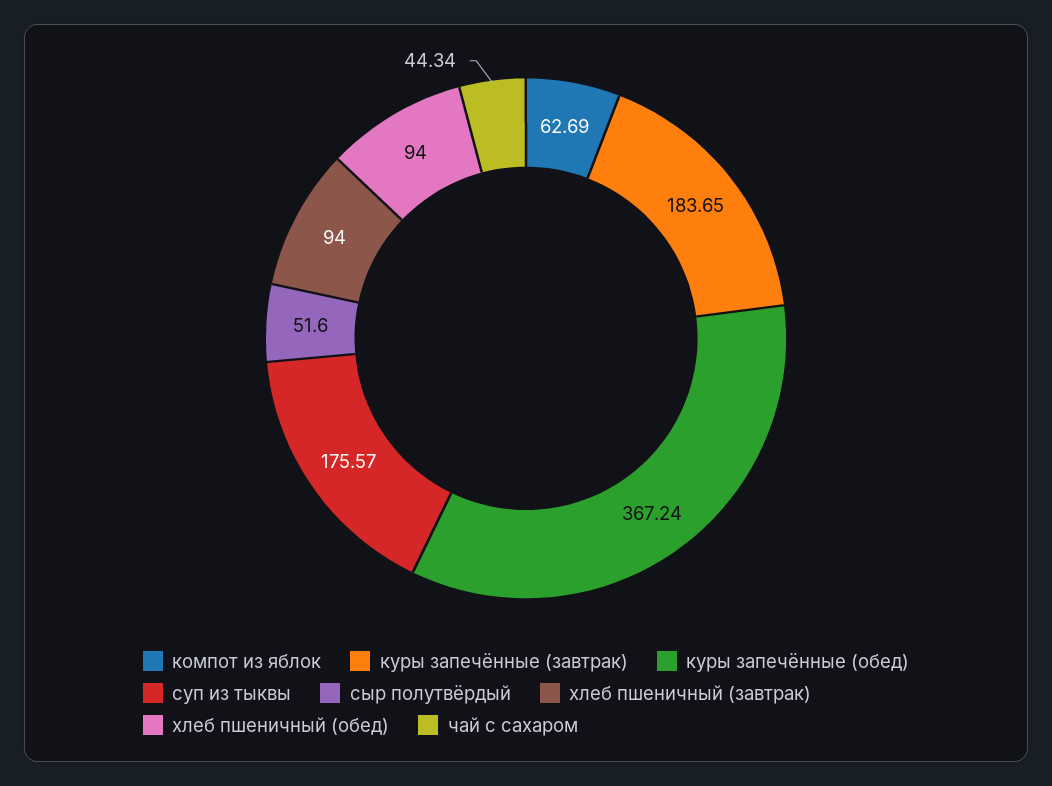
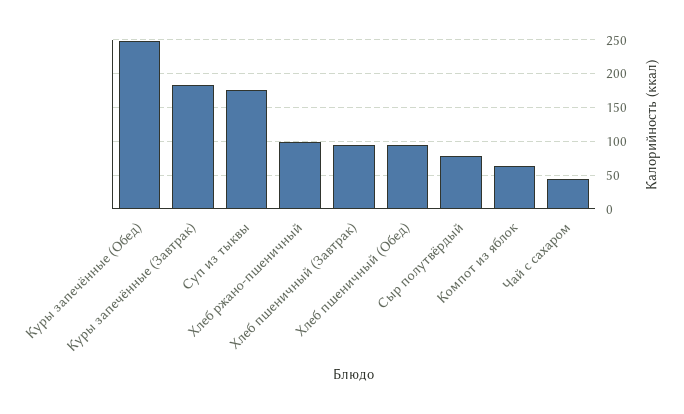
  {
    "компот из яблок": 62.69,
    "куры запечённые (завтрак)": 183.65,
-   "куры запечённые (обед)": 367.24,
+   "куры запечённые (обед)": 250,
    "суп из тыквы": 175.57,
-   "сыр полутвёрдый": 51.6,
+   "сыр полутвёрдый": 80,
    "хлеб пшеничный (завтрак)": 94,
    "хлеб пшеничный (обед)": 94,
-   "чай с сахаром": 44.34
+   "чай с сахаром": 44.34,
+   "Хлеб ржано-пшеничный": 100
  }

